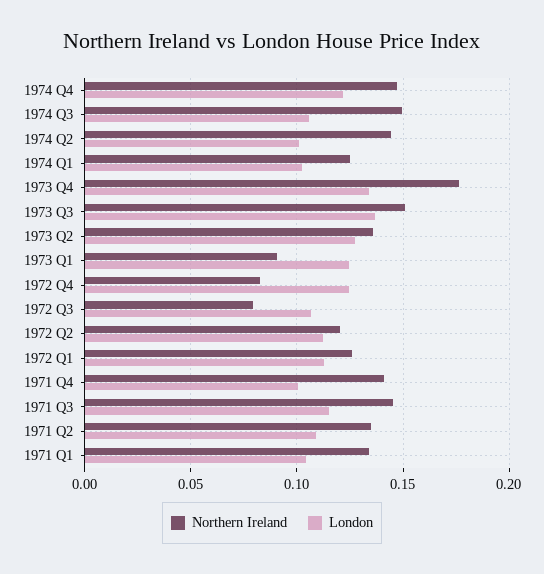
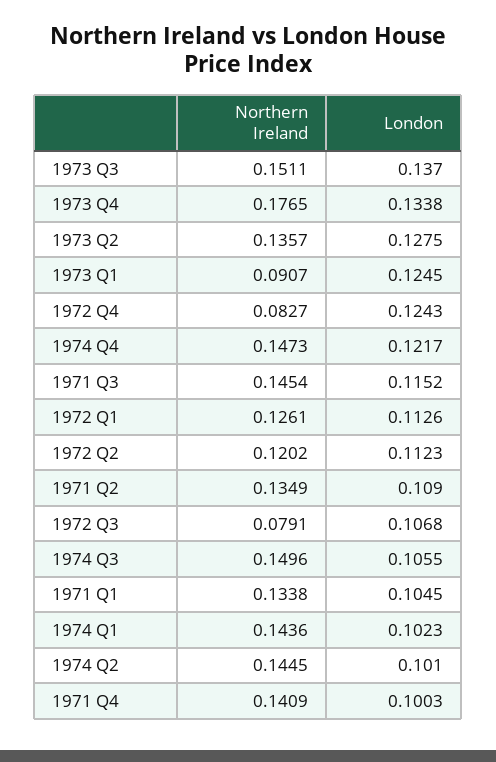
  {
    "Northern Ireland": {
      "1974 Q4": 0.1473,
      "1974 Q3": 0.1496,
      "1974 Q2": 0.1445,
-     "1974 Q1": 0.125,
+     "1974 Q1": 0.1436,
      "1973 Q4": 0.1765,
      "1973 Q3": 0.1511,
      "1973 Q2": 0.1357,
      "1973 Q1": 0.0907,
      "1972 Q4": 0.0827,
      "1972 Q3": 0.0791,
      "1972 Q2": 0.1202,
      "1972 Q1": 0.1261,
      "1971 Q4": 0.1409,
      "1971 Q3": 0.1454,
      "1971 Q2": 0.1349,
      "1971 Q1": 0.1338
    },
    "London": {
      "1974 Q4": 0.1217,
      "1974 Q3": 0.1055,
      "1974 Q2": 0.101,
      "1974 Q1": 0.1023,
      "1973 Q4": 0.1338,
      "1973 Q3": 0.137,
      "1973 Q2": 0.1275,
      "1973 Q1": 0.1245,
      "1972 Q4": 0.1243,
      "1972 Q3": 0.1068,
      "1972 Q2": 0.1123,
      "1972 Q1": 0.1126,
      "1971 Q4": 0.1003,
      "1971 Q3": 0.1152,
      "1971 Q2": 0.109,
      "1971 Q1": 0.1045
    }
  }

